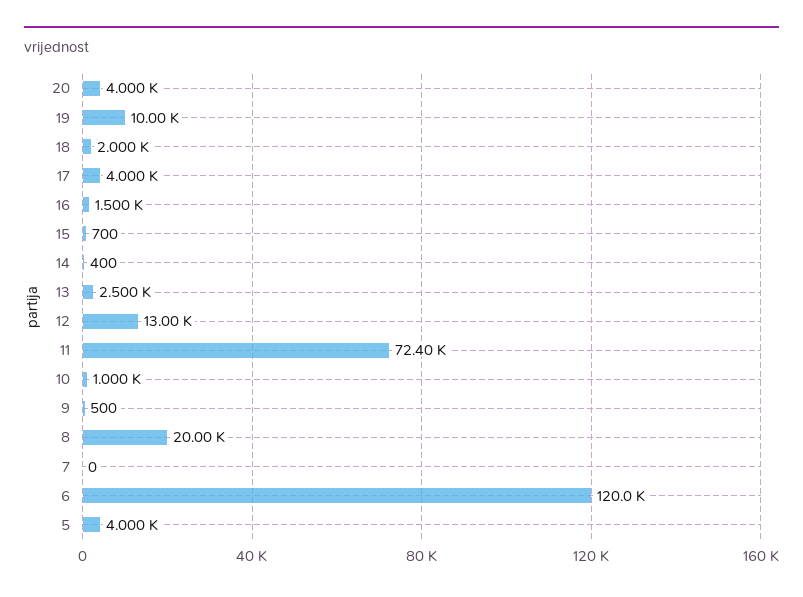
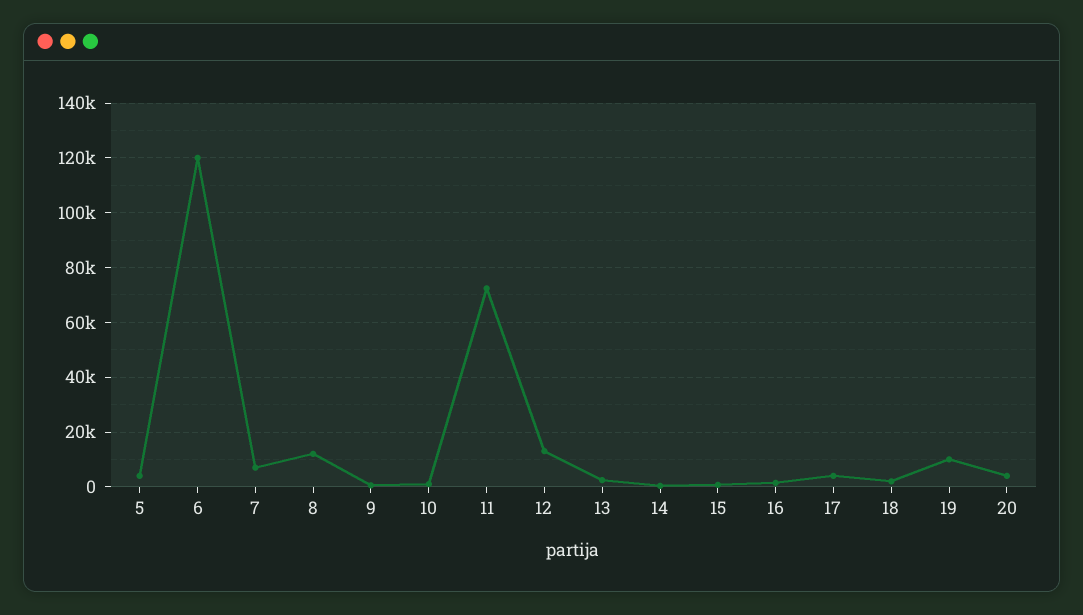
  {
    "20": 4000,
    "19": 10000,
    "18": 2000,
    "17": 4000,
    "16": 1500,
    "15": 700,
    "14": 400,
    "13": 2500,
    "12": 13000,
    "11": 72400,
    "10": 1000,
    "9": 500,
-   "8": 20000,
+   "8": 12500,
-   "7": 0,
+   "7": 7500,
    "6": 120000,
    "5": 4000
  }

